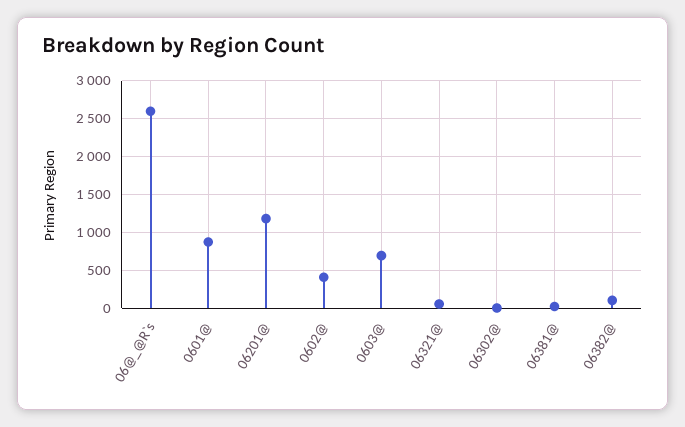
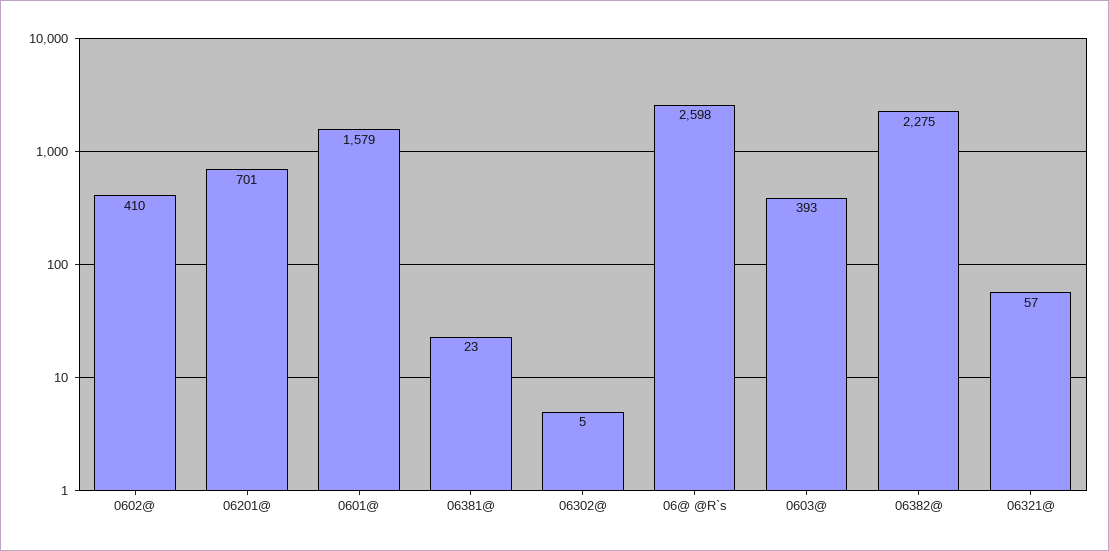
  {
    "06@_@R`s": 2598,
-   "0601@": 900,
+   "0601@": 1579,
-   "06201@": 1200,
+   "06201@": 701,
    "0602@": 410,
-   "0603@": 700,
+   "0603@": 393,
    "06321@": 57,
    "06302@": 5,
    "06381@": 23,
-   "06382@": 100
+   "06382@": 2275
  }

